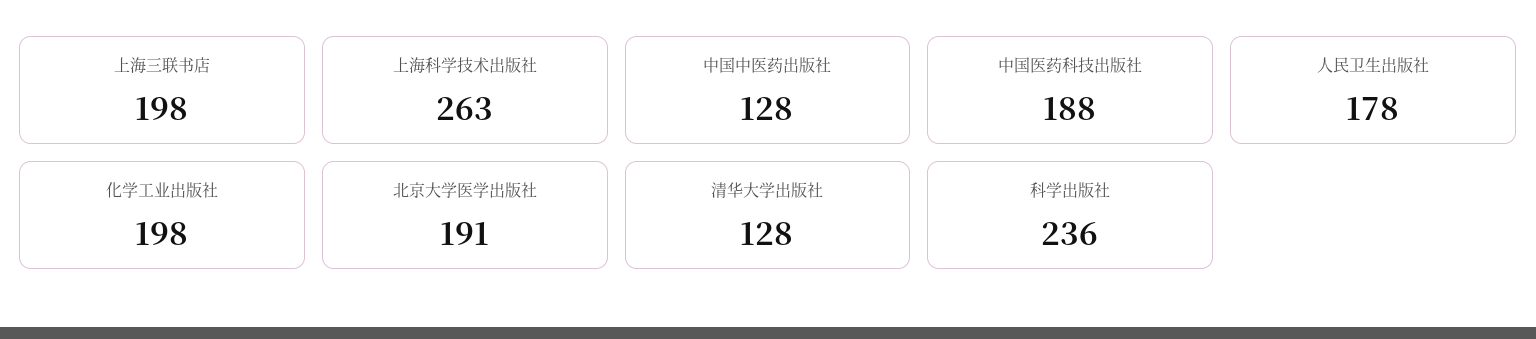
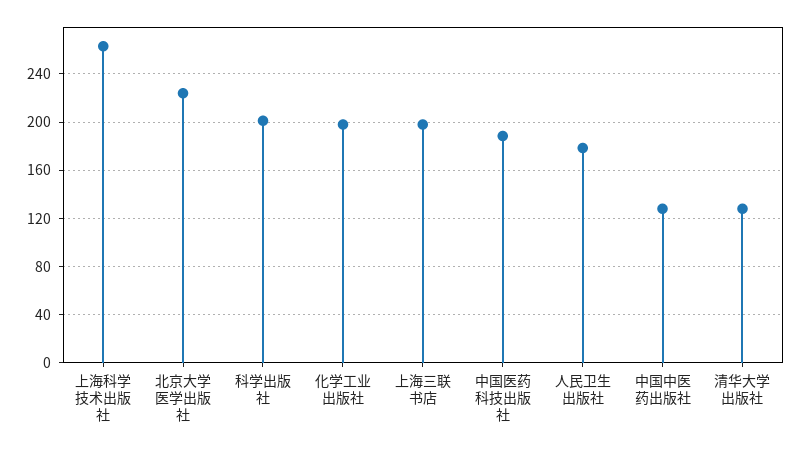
  {
    "上海三联书店": 198,
    "上海科学技术出版社": 263,
    "中国中医药出版社": 128,
    "中国医药科技出版社": 188,
    "人民卫生出版社": 178,
    "化学工业出版社": 198,
-   "北京大学医学出版社": 191,
+   "北京大学医学出版社": 225,
    "清华大学出版社": 128,
-   "科学出版社": 236
+   "科学出版社": 200
  }

